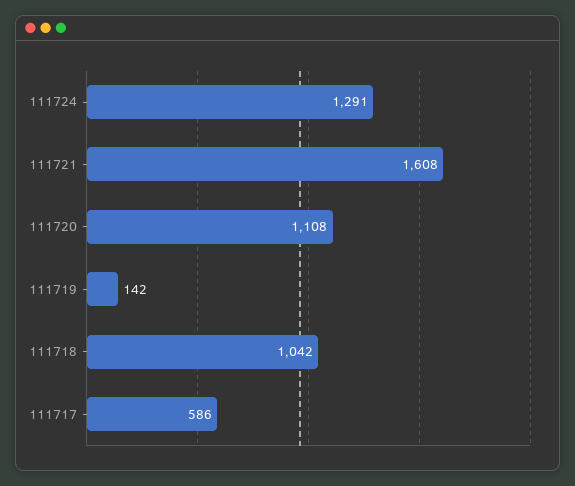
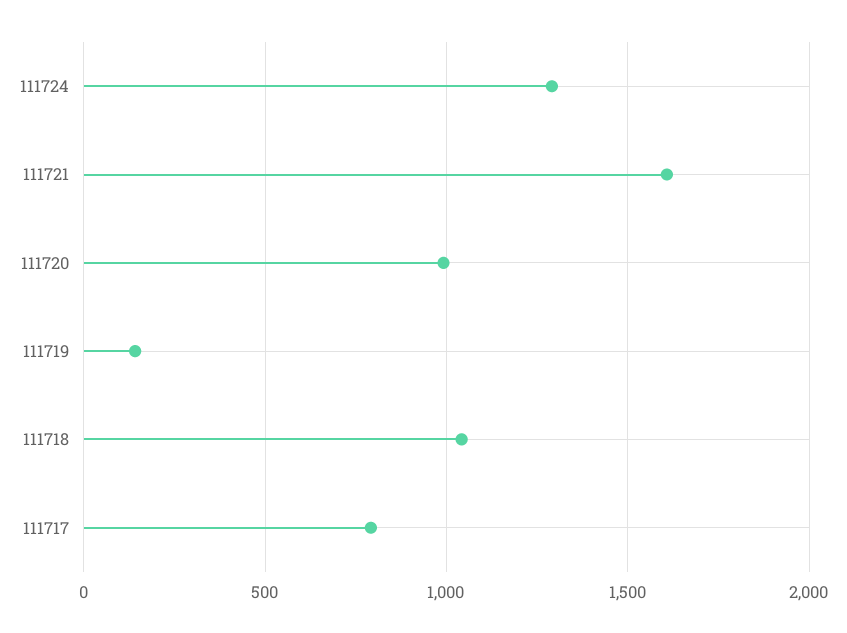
  {
    "111724": 1291,
    "111721": 1608,
-   "111720": 1108,
+   "111720": 1000,
    "111719": 142,
    "111718": 1042,
-   "111717": 586
+   "111717": 800
  }

